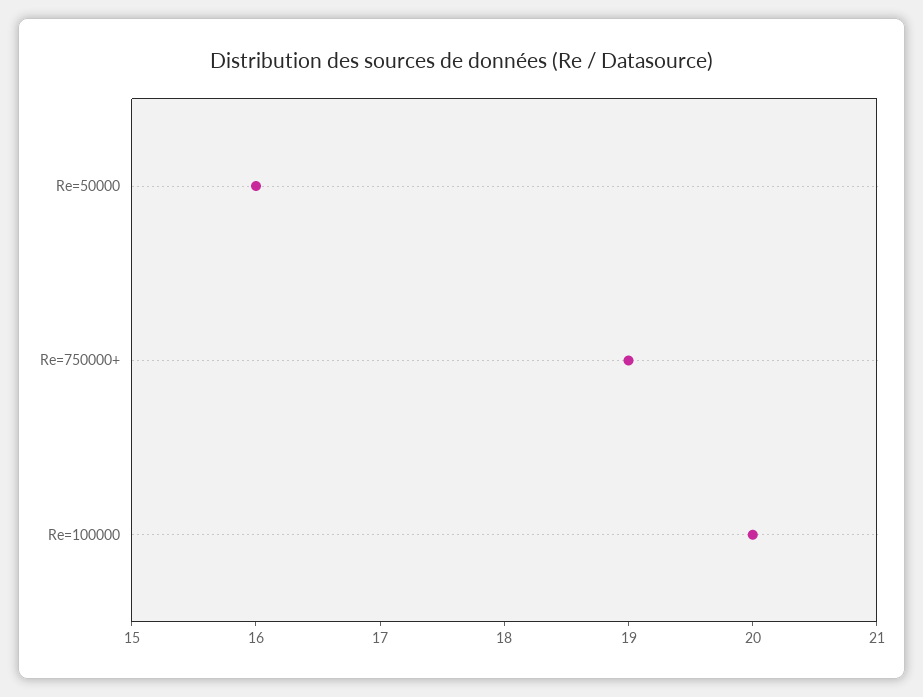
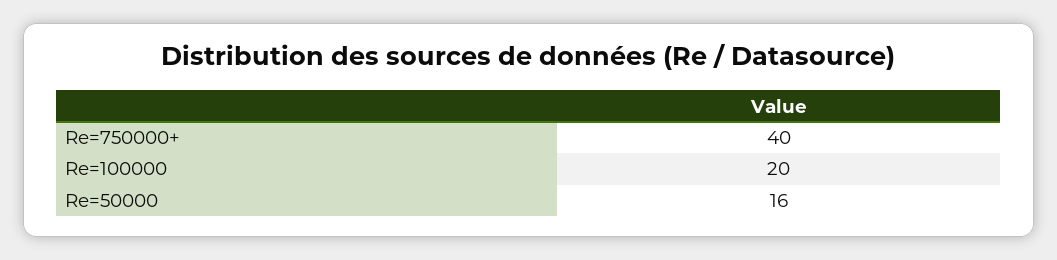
  {
    "Re=50000": 16,
-   "Re=750000+": 19,
+   "Re=750000+": 40,
    "Re=100000": 20
  }

